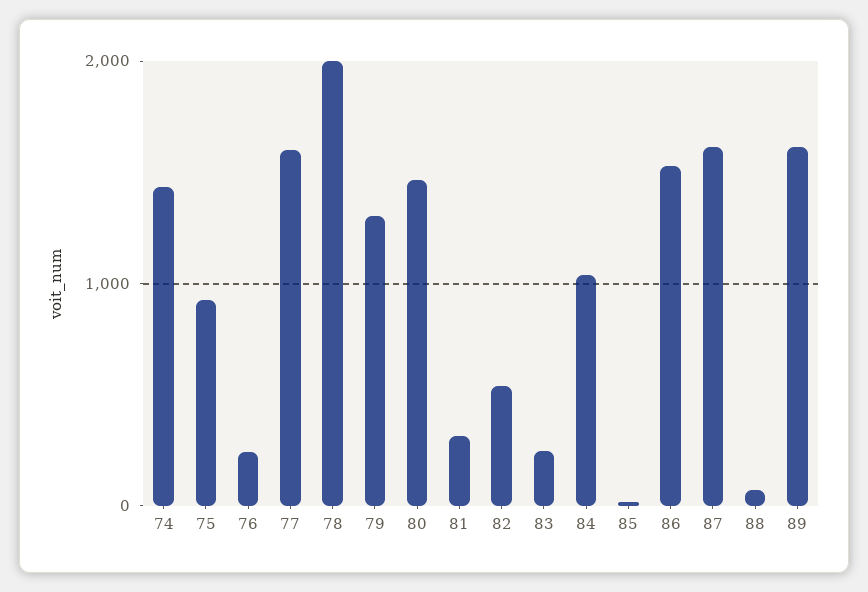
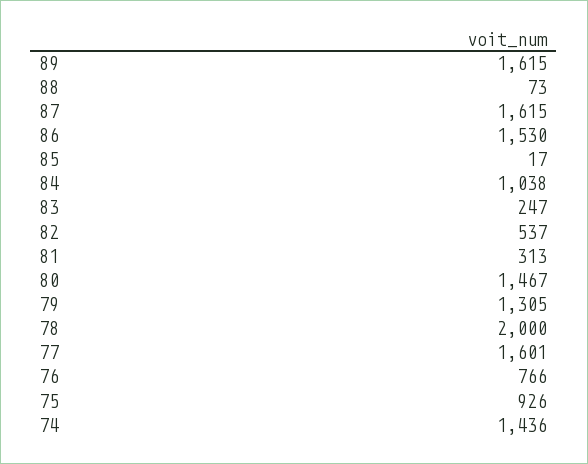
  {
    "74": 1436,
    "75": 926,
-   "76": 200,
+   "76": 766,
    "77": 1601,
    "78": 2000,
    "79": 1305,
    "80": 1467,
    "81": 313,
    "82": 537,
    "83": 247,
    "84": 1038,
    "85": 17,
    "86": 1530,
    "87": 1615,
    "88": 73,
    "89": 1615
  }

